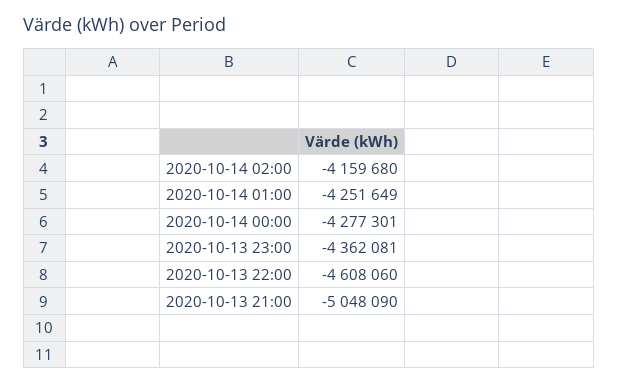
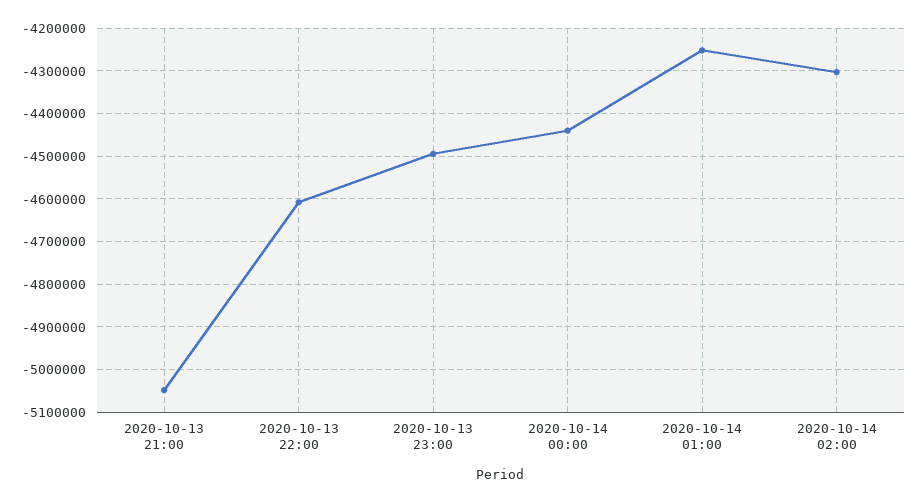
  {
-   "2020-10-14 02:00": -4159680,
+   "2020-10-14 02:00": -4300000,
    "2020-10-14 01:00": -4251649,
-   "2020-10-14 00:00": -4277301,
+   "2020-10-14 00:00": -4440000,
-   "2020-10-13 23:00": -4362081,
+   "2020-10-13 23:00": -4500000,
    "2020-10-13 22:00": -4608060,
    "2020-10-13 21:00": -5048090
  }

